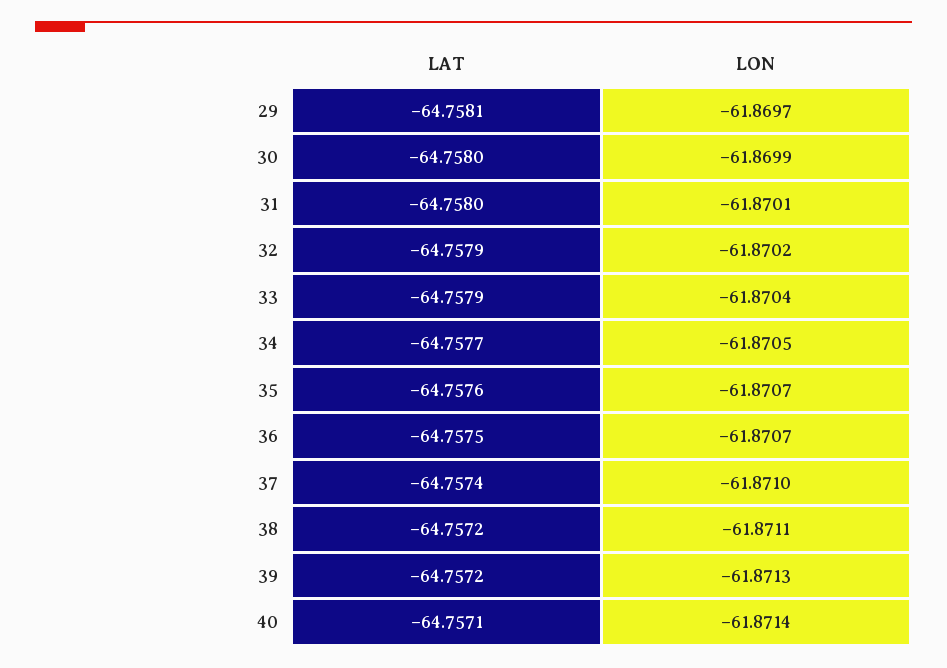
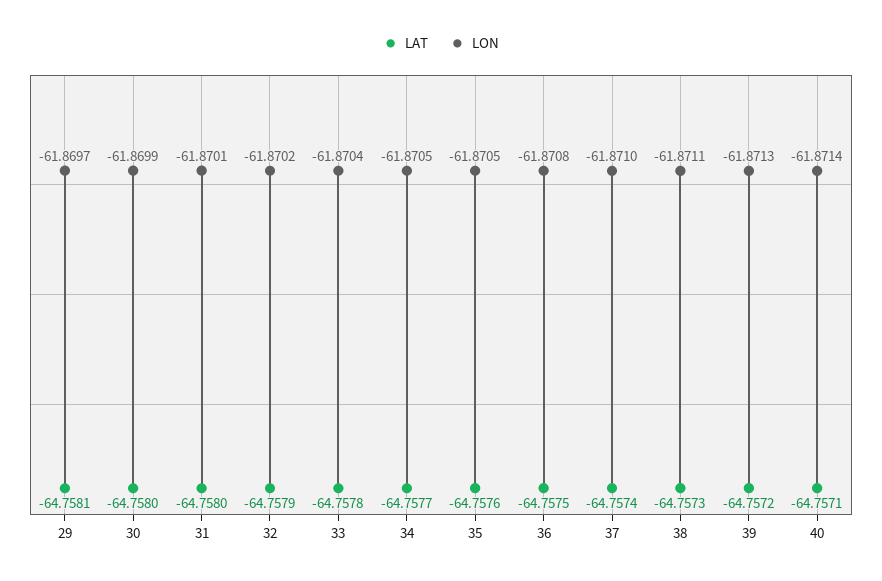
  {
    "LAT": {
      "29": -64.7581,
      "30": -64.758,
      "31": -64.758,
      "32": -64.7579,
-     "33": -64.7579,
+     "33": -64.7578,
      "34": -64.7577,
      "35": -64.7576,
      "36": -64.7575,
      "37": -64.7574,
-     "38": -64.7572,
+     "38": -64.7573,
      "39": -64.7572,
      "40": -64.7571
    },
    "LON": {
      "29": -61.8697,
      "30": -61.8699,
      "31": -61.8701,
      "32": -61.8702,
      "33": -61.8704,
      "34": -61.8705,
-     "35": -61.8707,
+     "35": -61.8705,
-     "36": -61.8707,
+     "36": -61.8708,
      "37": -61.871,
      "38": -61.8711,
      "39": -61.8713,
      "40": -61.8714
    }
  }

